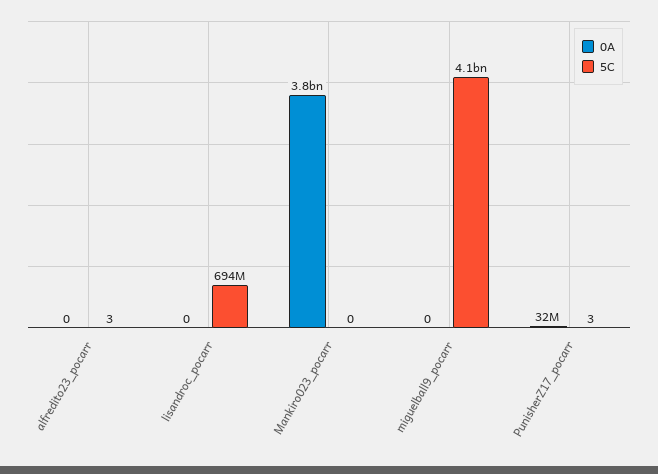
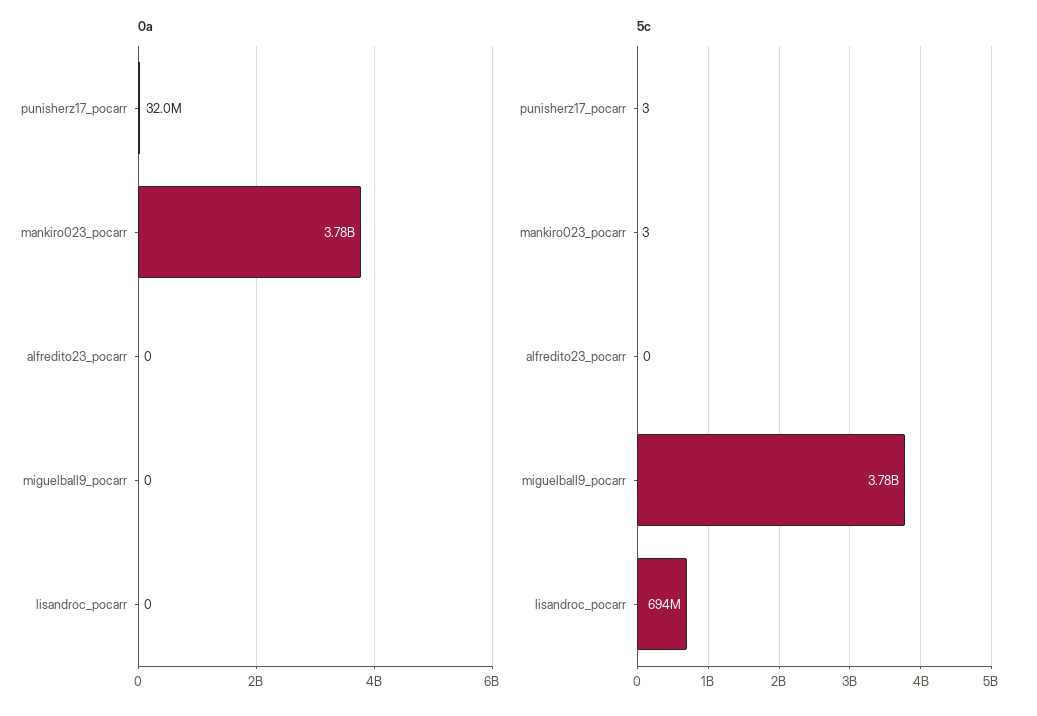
  {
    "0A": {
      "alfredito23_pocarr": 0,
      "lisandroc_pocarr": 0,
      "Mankiro023_pocarr": 3780000000,
      "miguelball9_pocarr": 0,
      "PunisherZ17_pocarr": 32000000
    },
    "5C": {
-     "alfredito23_pocarr": 3,
+     "alfredito23_pocarr": 0,
      "lisandroc_pocarr": 694000000,
-     "Mankiro023_pocarr": 0,
+     "Mankiro023_pocarr": 3,
-     "miguelball9_pocarr": 4100000000,
+     "miguelball9_pocarr": 3780000000,
      "PunisherZ17_pocarr": 3
    }
  }

